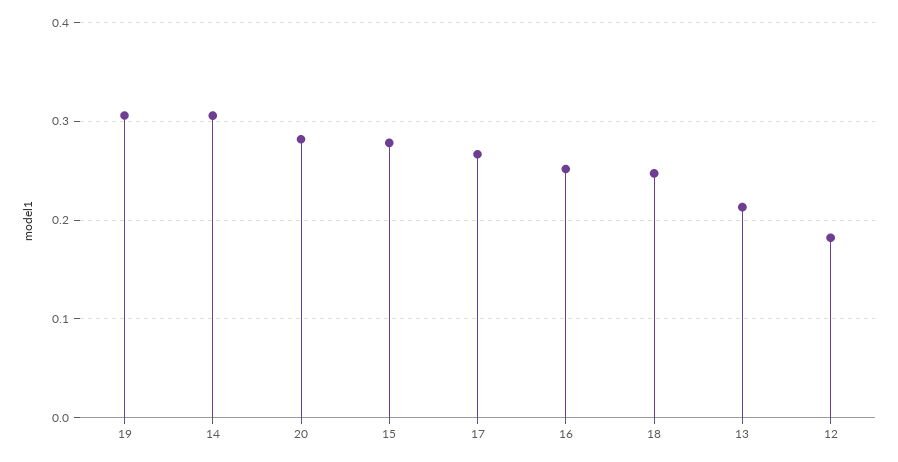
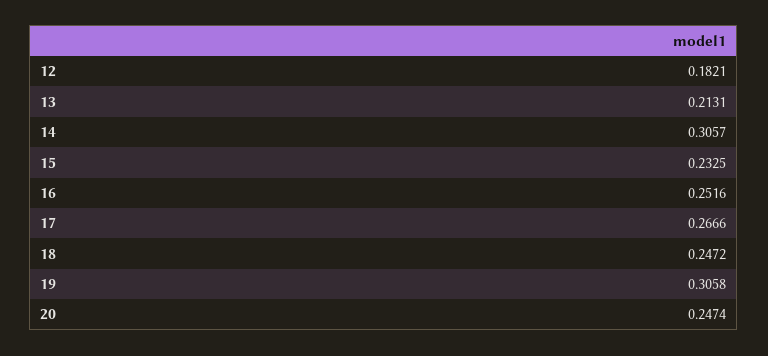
  {
    "19": 0.3058,
    "14": 0.3057,
-   "20": 0.28,
+   "20": 0.2474,
-   "15": 0.28,
+   "15": 0.2325,
    "17": 0.2666,
    "16": 0.2516,
    "18": 0.2472,
    "13": 0.2131,
    "12": 0.1821
  }

